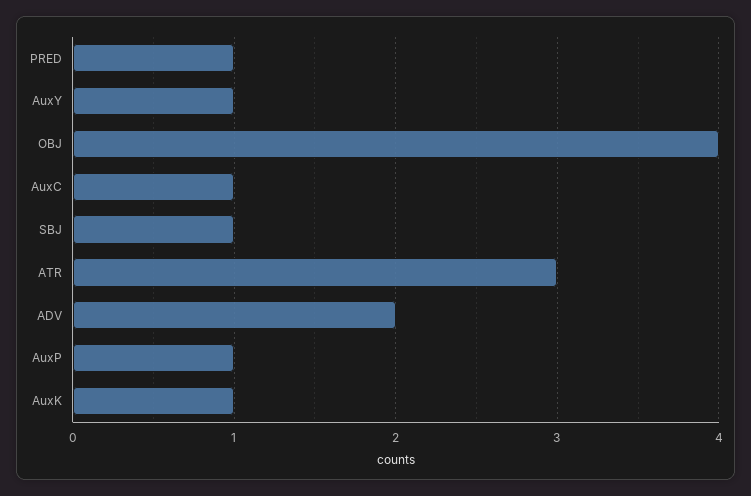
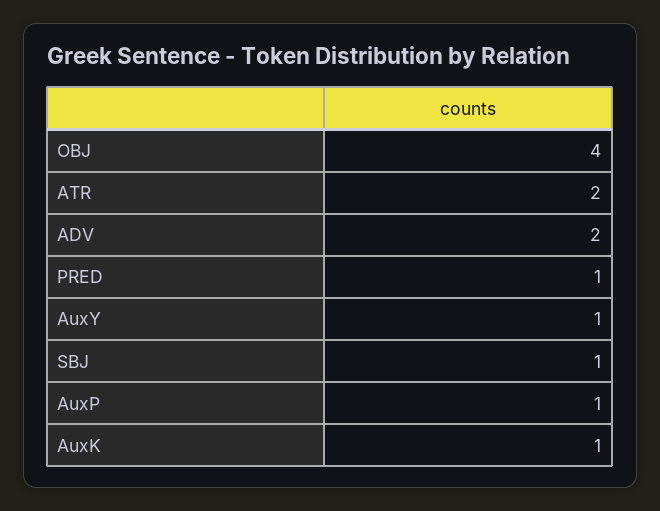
  {
    "PRED": 1,
    "AuxY": 1,
    "OBJ": 4,
-   "AuxC": 1,
    "SBJ": 1,
-   "ATR": 3,
+   "ATR": 2,
    "ADV": 2,
    "AuxP": 1,
    "AuxK": 1
  }

